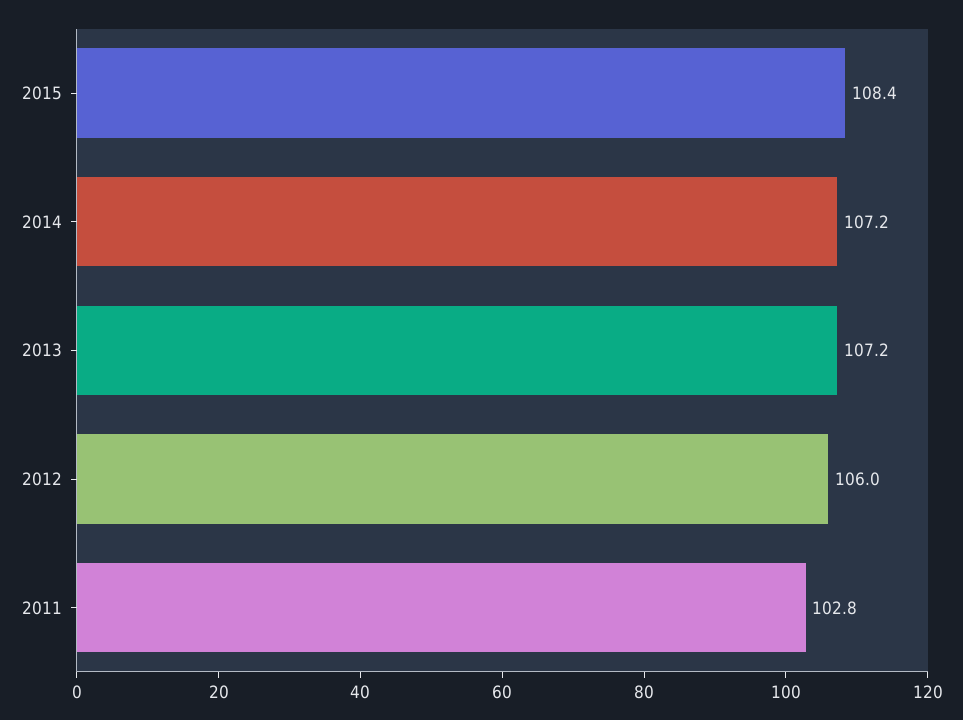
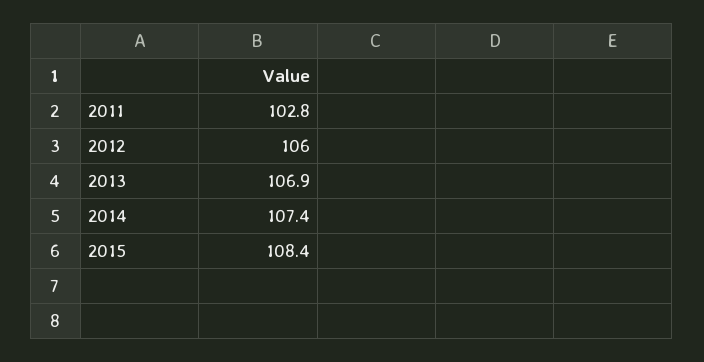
  {
    "2015": 108.4,
-   "2014": 107.2,
+   "2014": 107.4,
-   "2013": 107.2,
+   "2013": 106.9,
    "2012": 106,
    "2011": 102.8
  }

